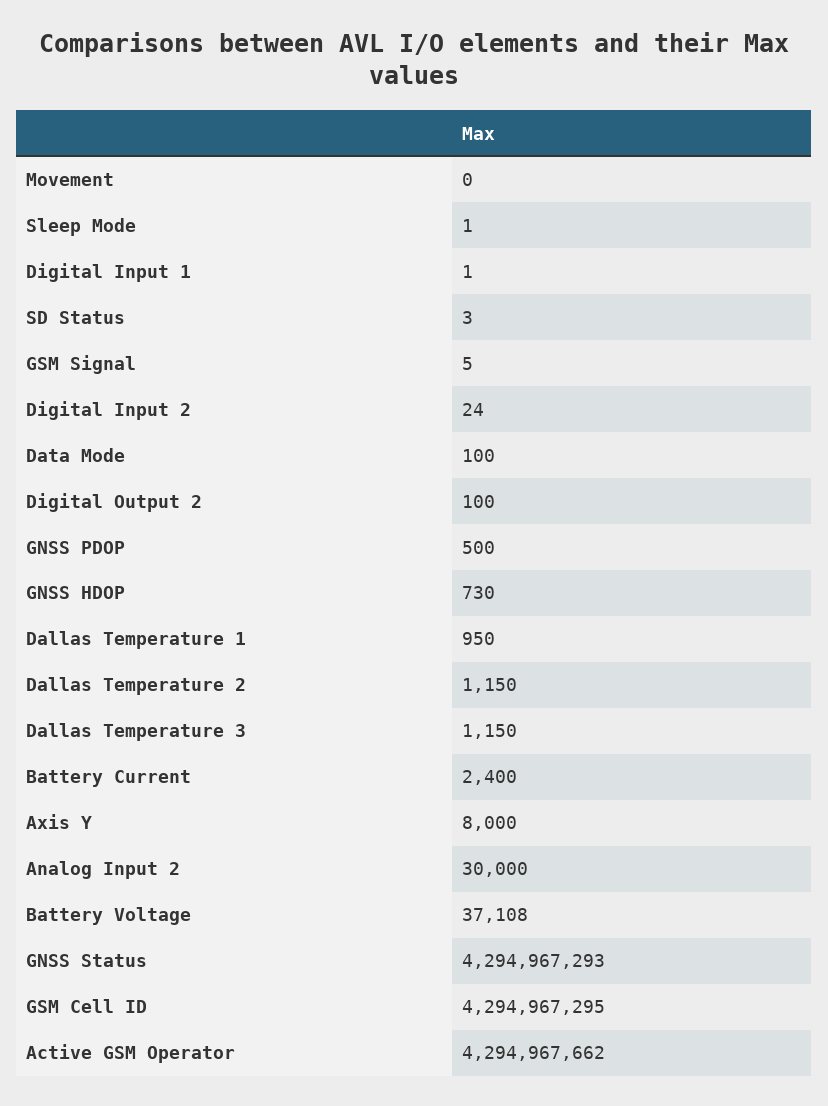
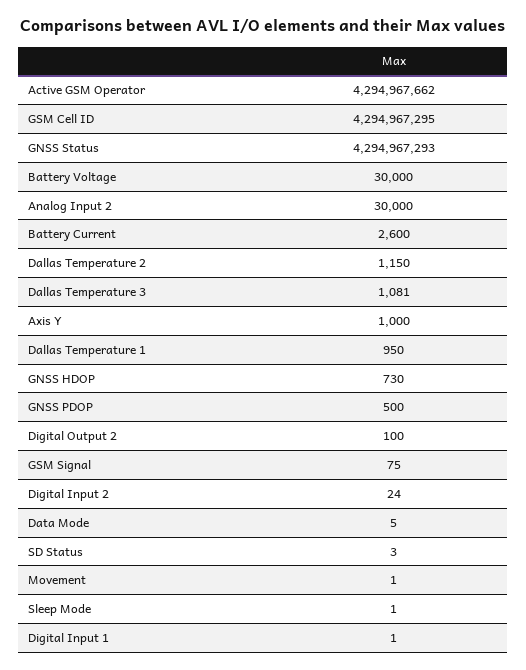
  {
-   "Movement": 0,
+   "Movement": 1,
    "Sleep Mode": 1,
    "Digital Input 1": 1,
    "SD Status": 3,
-   "GSM Signal": 5,
+   "GSM Signal": 75,
    "Digital Input 2": 24,
-   "Data Mode": 100,
+   "Data Mode": 5,
    "Digital Output 2": 100,
    "GNSS PDOP": 500,
    "GNSS HDOP": 730,
    "Dallas Temperature 1": 950,
    "Dallas Temperature 2": 1150,
-   "Dallas Temperature 3": 1150,
+   "Dallas Temperature 3": 1081,
-   "Battery Current": 2400,
+   "Battery Current": 2600,
-   "Axis Y": 8000,
+   "Axis Y": 1000,
    "Analog Input 2": 30000,
-   "Battery Voltage": 37108,
+   "Battery Voltage": 30000,
    "GNSS Status": 4294967293,
    "GSM Cell ID": 4294967295,
    "Active GSM Operator": 4294967662
  }

